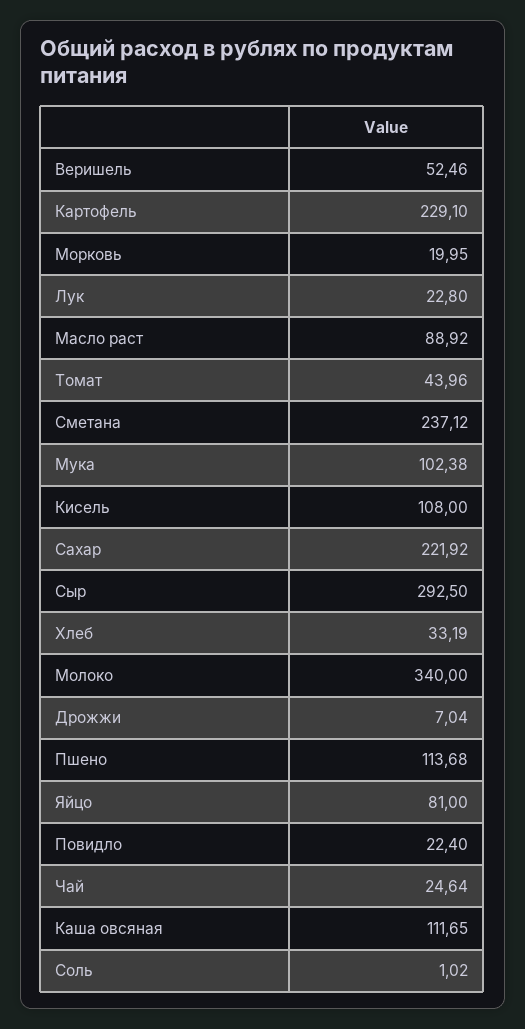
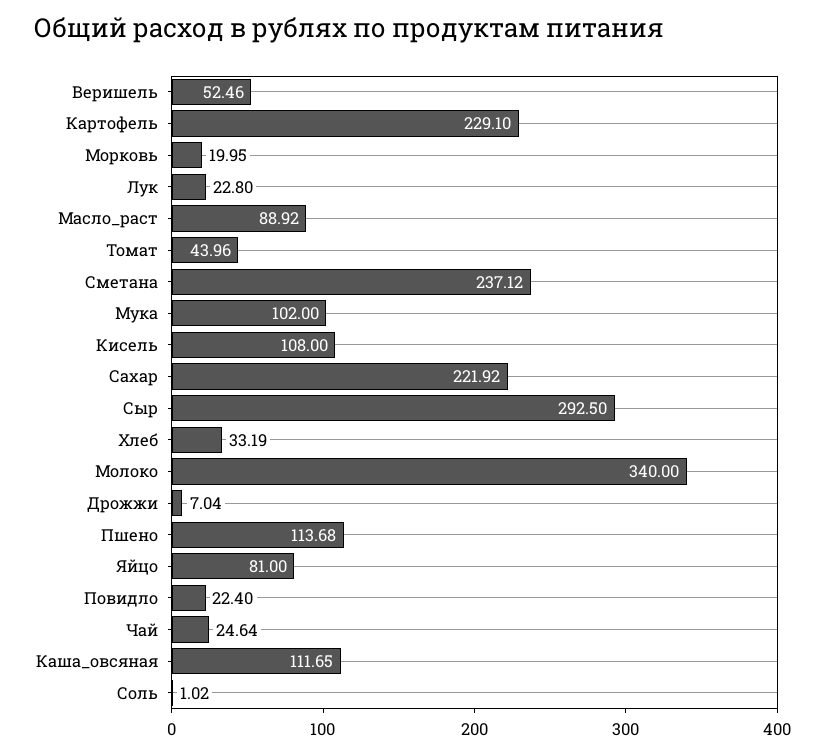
  {
    "Веришель": 52.46,
    "Картофель": 229.1,
    "Морковь": 19.95,
    "Лук": 22.8,
    "Масло раст": 88.92,
    "Томат": 43.96,
    "Сметана": 237.12,
-   "Мука": 102.38,
+   "Мука": 102,
    "Кисель": 108,
    "Сахар": 221.92,
    "Сыр": 292.5,
    "Хлеб": 33.19,
    "Молоко": 340,
    "Дрожжи": 7.04,
    "Пшено": 113.68,
    "Яйцо": 81,
    "Повидло": 22.4,
    "Чай": 24.64,
    "Каша овсяная": 111.65,
    "Соль": 1.02
  }

